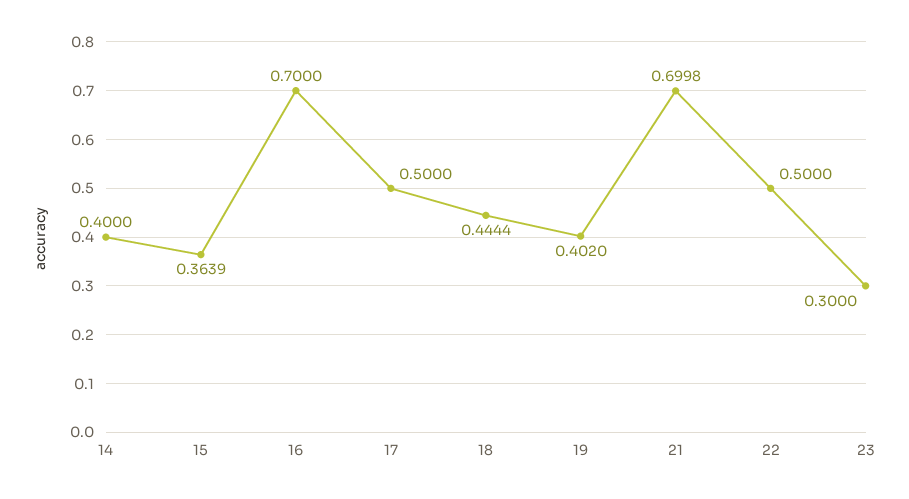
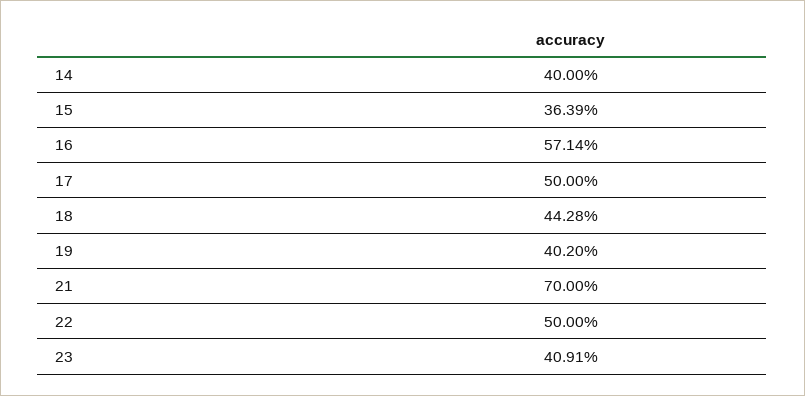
  {
    "14": 0.4,
    "15": 0.3639,
-   "16": 0.7,
+   "16": 0.5714,
    "17": 0.5,
-   "18": 0.4444,
+   "18": 0.4428,
    "19": 0.402,
-   "21": 0.6998,
+   "21": 0.7,
    "22": 0.5,
-   "23": 0.3
+   "23": 0.4091
  }

